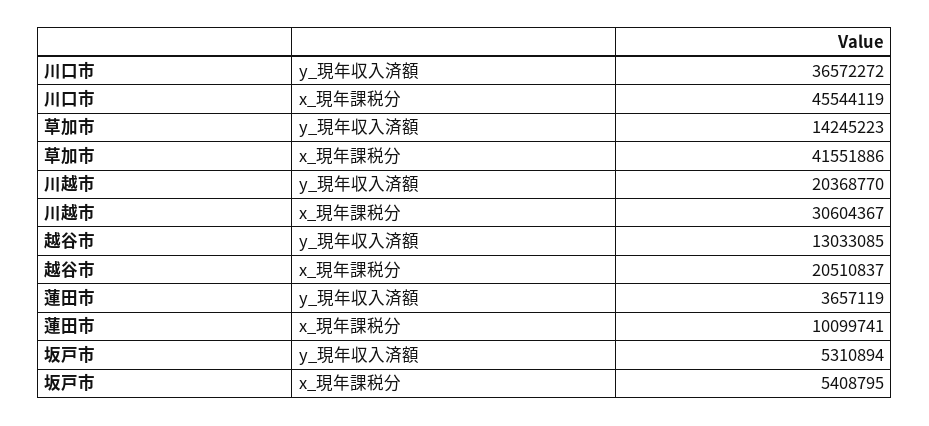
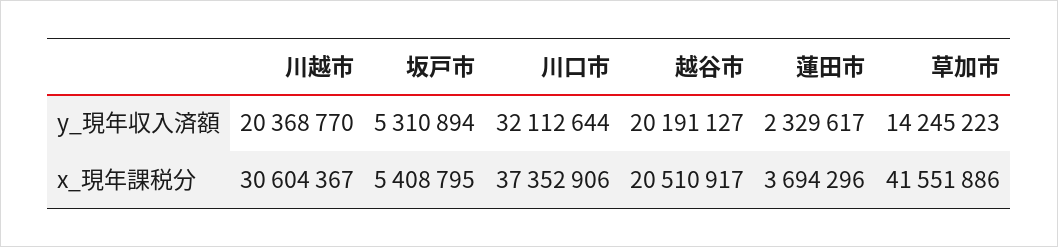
  {
    "川口市": {
-     "y_現年収入済額": 36572272,
+     "y_現年収入済額": 32112644,
-     "x_現年課税分": 45544119
+     "x_現年課税分": 37352906
    },
    "草加市": {
      "y_現年収入済額": 14245223,
      "x_現年課税分": 41551886
    },
    "川越市": {
      "y_現年収入済額": 20368770,
      "x_現年課税分": 30604367
    },
    "越谷市": {
-     "y_現年収入済額": 13033085,
+     "y_現年収入済額": 20191127,
-     "x_現年課税分": 20510837
+     "x_現年課税分": 20510917
    },
    "蓮田市": {
-     "y_現年収入済額": 3657119,
+     "y_現年収入済額": 2329617,
-     "x_現年課税分": 10099741
+     "x_現年課税分": 3694296
    },
    "坂戸市": {
      "y_現年収入済額": 5310894,
      "x_現年課税分": 5408795
    }
  }

